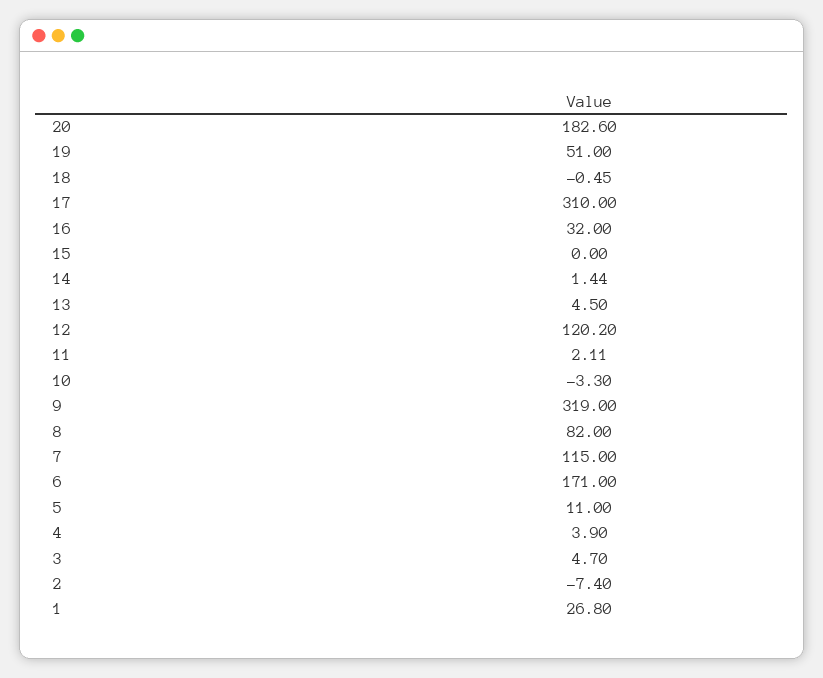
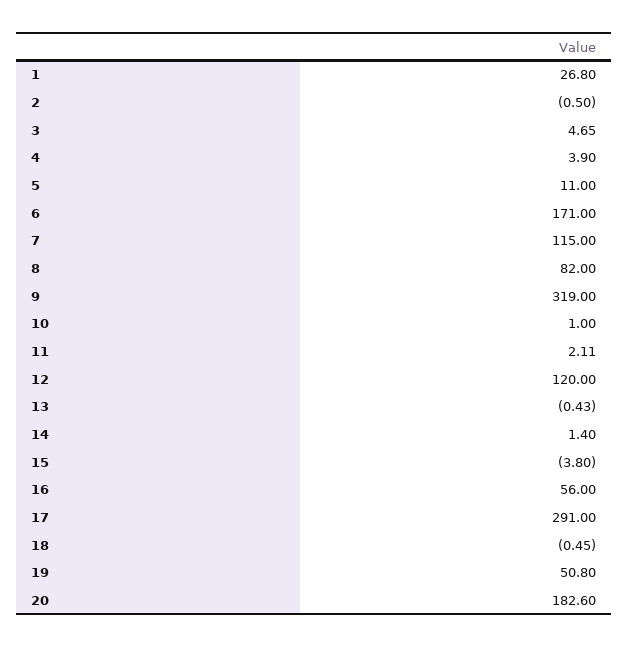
  {
    "20": 182.6,
-   "19": 51,
+   "19": 50.8,
    "18": -0.45,
-   "17": 310,
+   "17": 291,
-   "16": 32,
+   "16": 56,
-   "15": 0,
+   "15": -3.8,
-   "14": 1.44,
+   "14": 1.4,
-   "13": 4.5,
+   "13": -0.43,
-   "12": 120.2,
+   "12": 120,
    "11": 2.11,
-   "10": -3.3,
+   "10": 1,
    "9": 319,
    "8": 82,
    "7": 115,
    "6": 171,
    "5": 11,
    "4": 3.9,
-   "3": 4.7,
+   "3": 4.65,
-   "2": -7.4,
+   "2": -0.5,
    "1": 26.8
  }

